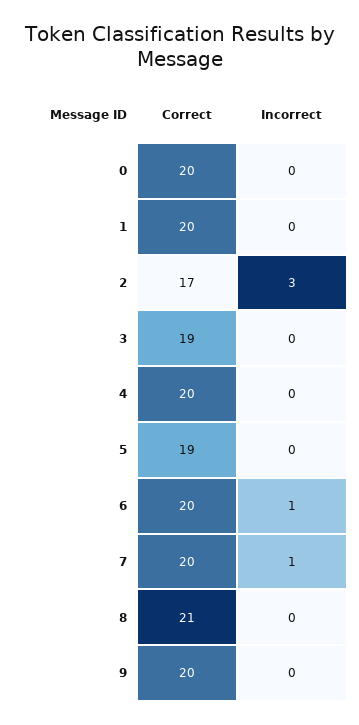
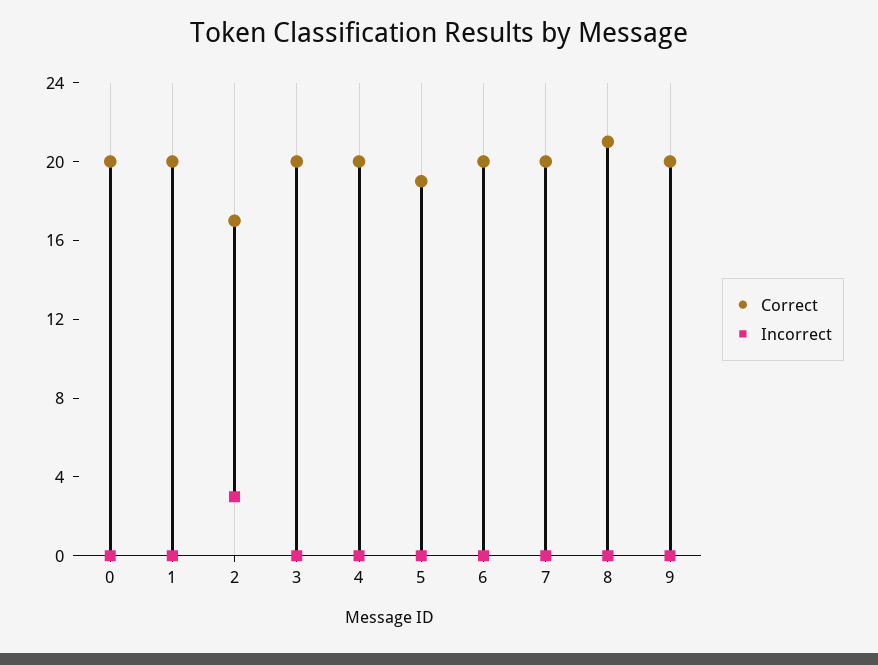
  {
    "Correct": {
      "0": 20,
      "1": 20,
      "2": 17,
-     "3": 19,
+     "3": 20,
      "4": 20,
      "5": 19,
      "6": 20,
      "7": 20,
      "8": 21,
      "9": 20
    },
    "Incorrect": {
      "0": 0,
      "1": 0,
      "2": 3,
      "3": 0,
      "4": 0,
      "5": 0,
-     "6": 1,
+     "6": 0,
-     "7": 1,
+     "7": 0,
      "8": 0,
      "9": 0
    }
  }

